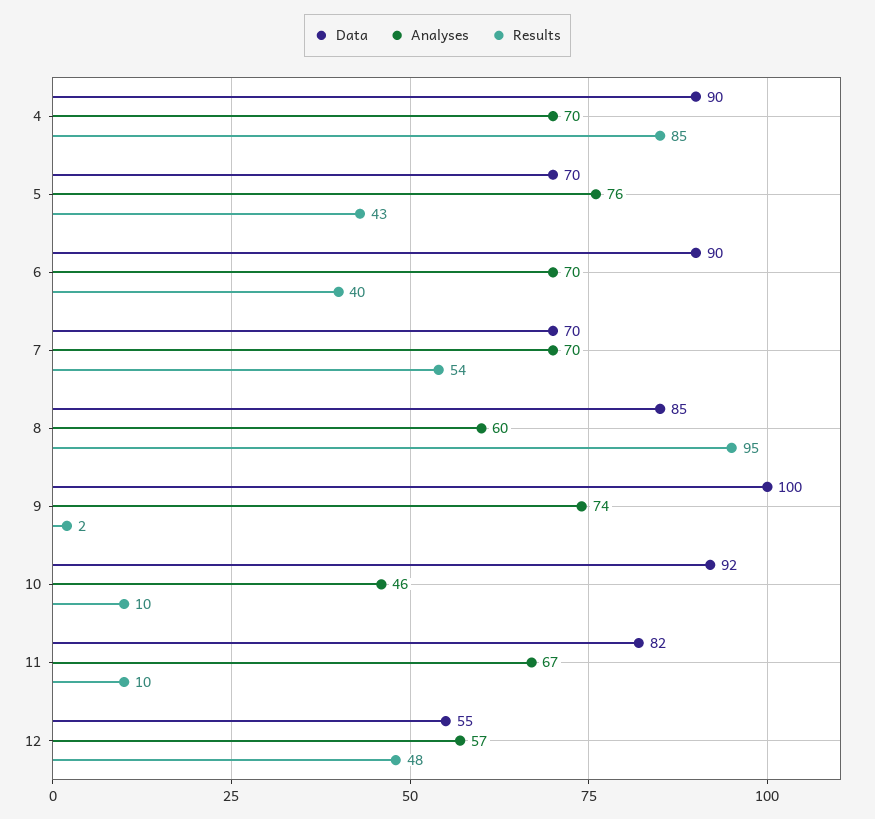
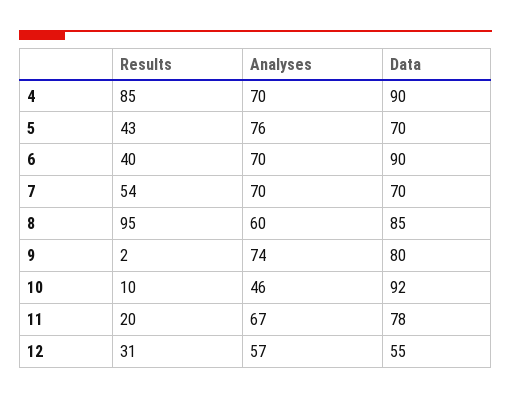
  {
    "Data": {
      "4": 90,
      "5": 70,
      "6": 90,
      "7": 70,
      "8": 85,
-     "9": 100,
+     "9": 80,
      "10": 92,
-     "11": 82,
+     "11": 78,
      "12": 55
    },
    "Analyses": {
      "4": 70,
      "5": 76,
      "6": 70,
      "7": 70,
      "8": 60,
      "9": 74,
      "10": 46,
      "11": 67,
      "12": 57
    },
    "Results": {
      "4": 85,
      "5": 43,
      "6": 40,
      "7": 54,
      "8": 95,
      "9": 2,
      "10": 10,
-     "11": 10,
+     "11": 20,
-     "12": 48
+     "12": 31
    }
  }

